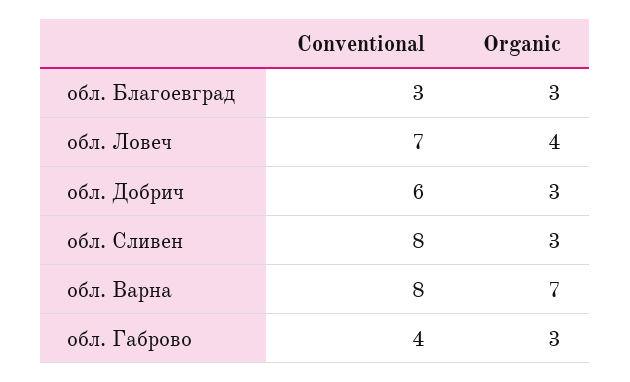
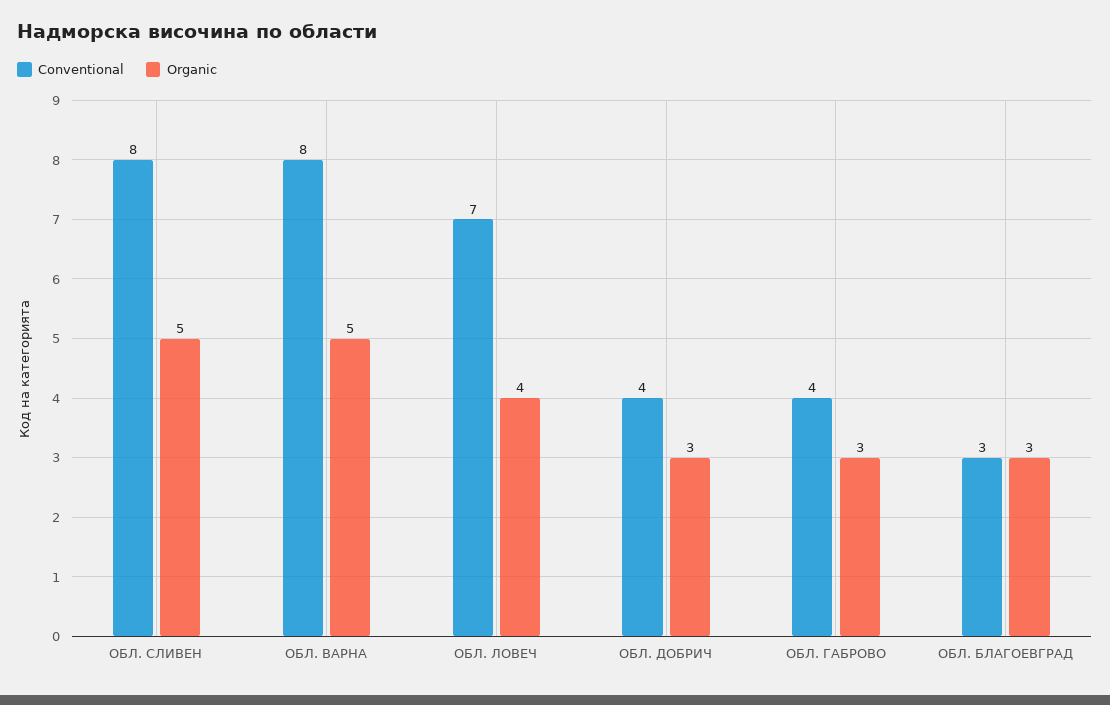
  {
    "Conventional": {
      "обл. Благоевград": 3,
      "обл. Ловеч": 7,
-     "обл. Добрич": 6,
+     "обл. Добрич": 4,
      "обл. Сливен": 8,
      "обл. Варна": 8,
      "обл. Габрово": 4
    },
    "Organic": {
      "обл. Благоевград": 3,
      "обл. Ловеч": 4,
      "обл. Добрич": 3,
-     "обл. Сливен": 3,
+     "обл. Сливен": 5,
-     "обл. Варна": 7,
+     "обл. Варна": 5,
      "обл. Габрово": 3
    }
  }

